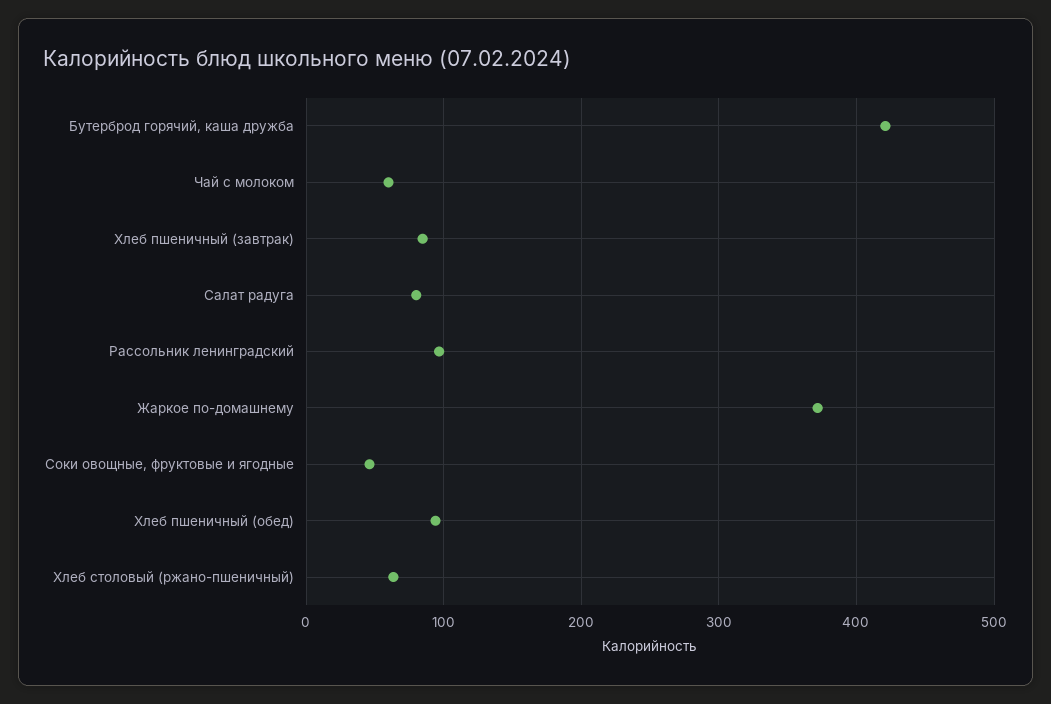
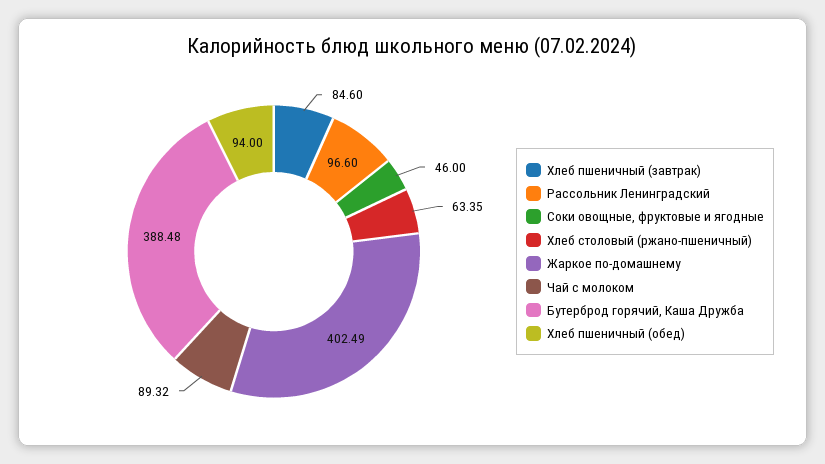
  {
-   "Бутерброд горячий, каша дружба": 420,
+   "Бутерброд горячий, каша дружба": 388.48,
-   "Чай с молоком": 60,
+   "Чай с молоком": 89.32,
    "Хлеб пшеничный (завтрак)": 84.6,
-   "Салат радуга": 80,
    "Рассольник ленинградский": 96.6,
-   "Жаркое по-домашнему": 370,
+   "Жаркое по-домашнему": 402.49,
    "Соки овощные, фруктовые и ягодные": 46,
    "Хлеб пшеничный (обед)": 94,
    "Хлеб столовый (ржано-пшеничный)": 63.35
  }

